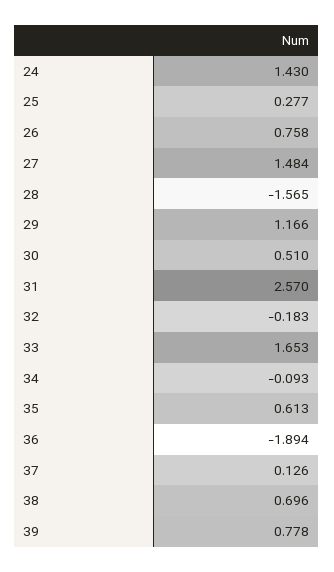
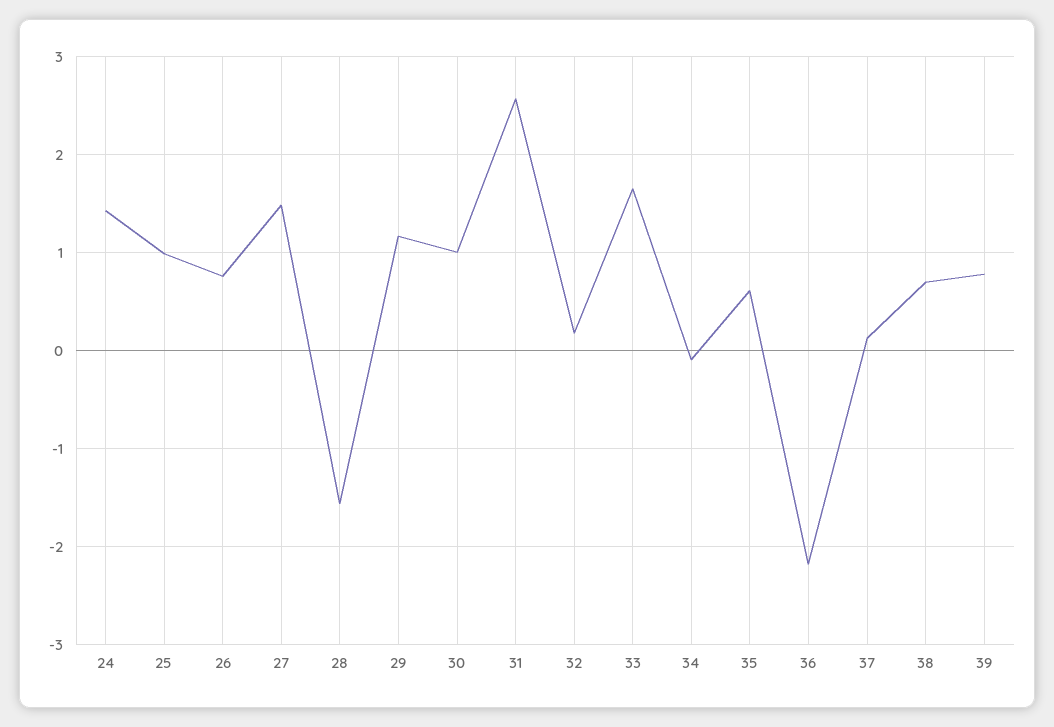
  {
    "24": 1.43,
-   "25": 0.277,
+   "25": 1,
    "26": 0.758,
    "27": 1.484,
    "28": -1.565,
    "29": 1.166,
-   "30": 0.51,
+   "30": 1,
    "31": 2.57,
-   "32": -0.183,
+   "32": 0.2,
    "33": 1.653,
    "34": -0.093,
    "35": 0.613,
-   "36": -1.894,
+   "36": -2.2,
    "37": 0.126,
    "38": 0.696,
    "39": 0.778
  }

